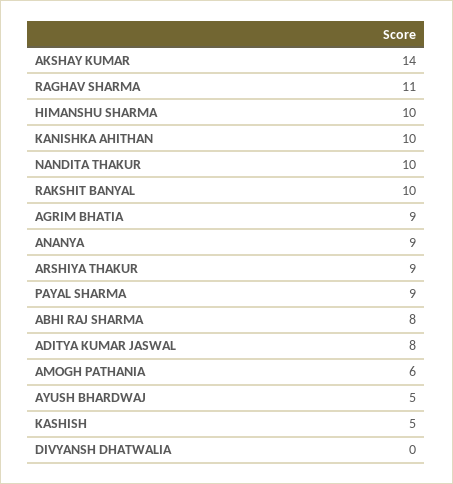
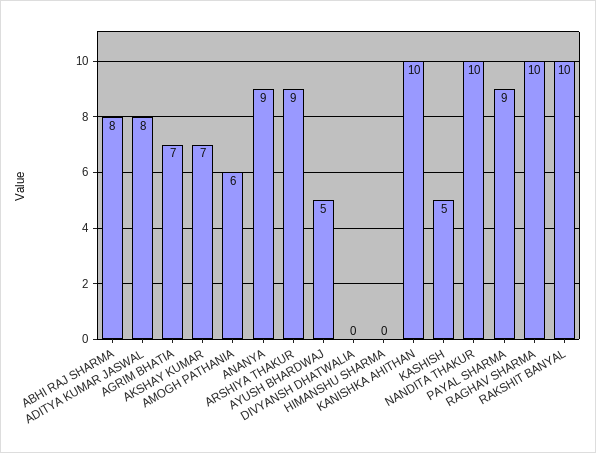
  {
-   "AKSHAY KUMAR": 14,
+   "AKSHAY KUMAR": 7,
-   "RAGHAV SHARMA": 11,
+   "RAGHAV SHARMA": 10,
-   "HIMANSHU SHARMA": 10,
+   "HIMANSHU SHARMA": 0,
    "KANISHKA AHITHAN": 10,
    "NANDITA THAKUR": 10,
    "RAKSHIT BANYAL": 10,
-   "AGRIM BHATIA": 9,
+   "AGRIM BHATIA": 7,
    "ANANYA": 9,
    "ARSHIYA THAKUR": 9,
    "PAYAL SHARMA": 9,
    "ABHI RAJ SHARMA": 8,
    "ADITYA KUMAR JASWAL": 8,
    "AMOGH PATHANIA": 6,
    "AYUSH BHARDWAJ": 5,
    "KASHISH": 5,
    "DIVYANSH DHATWALIA": 0
  }

